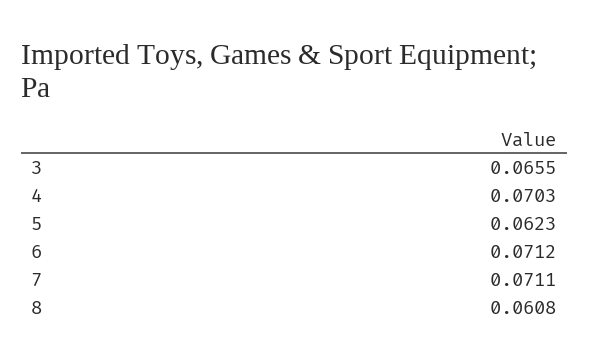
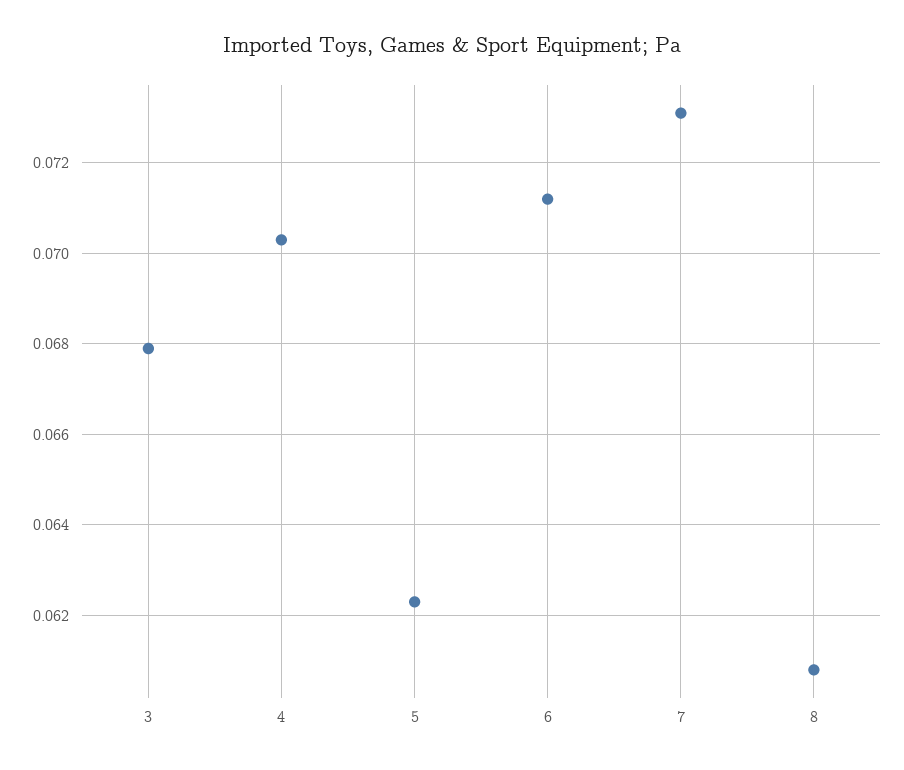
  {
-   "3": 0.0655,
+   "3": 0.068,
    "4": 0.0703,
    "5": 0.0623,
    "6": 0.0712,
-   "7": 0.0711,
+   "7": 0.073,
    "8": 0.0608
  }

